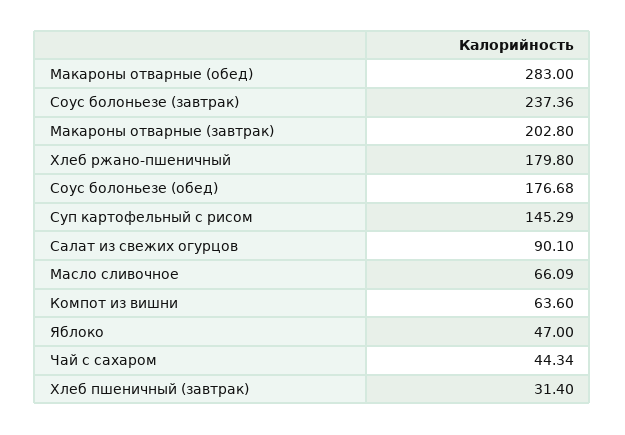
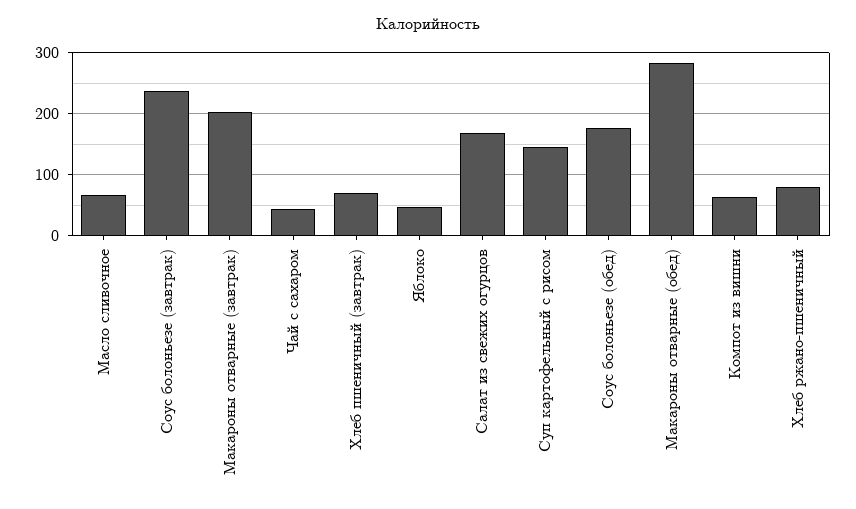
  {
    "Макароны отварные (обед)": 283,
    "Соус болоньезе (завтрак)": 237.36,
    "Макароны отварные (завтрак)": 202.8,
-   "Хлеб ржано-пшеничный": 179.8,
+   "Хлеб ржано-пшеничный": 80,
    "Соус болоньезе (обед)": 176.68,
    "Суп картофельный с рисом": 145.29,
-   "Салат из свежих огурцов": 90.1,
+   "Салат из свежих огурцов": 170,
    "Масло сливочное": 66.09,
    "Компот из вишни": 63.6,
    "Яблоко": 47,
    "Чай с сахаром": 44.34,
-   "Хлеб пшеничный (завтрак)": 31.4
+   "Хлеб пшеничный (завтрак)": 70
  }

